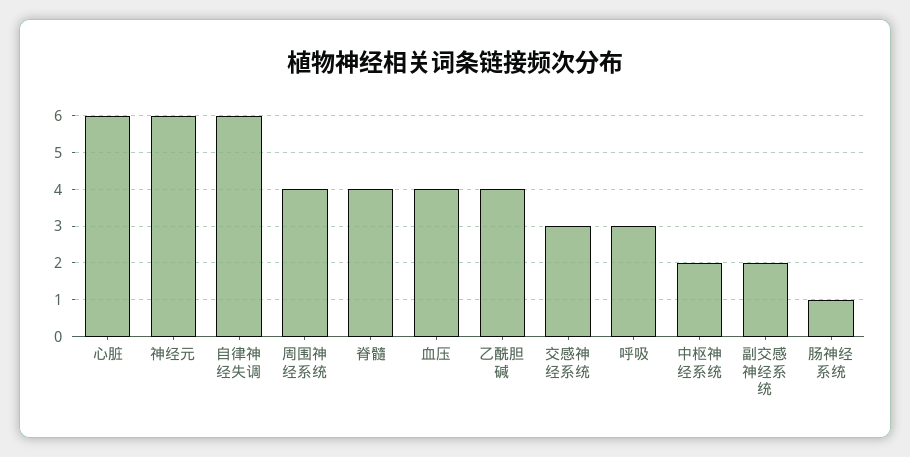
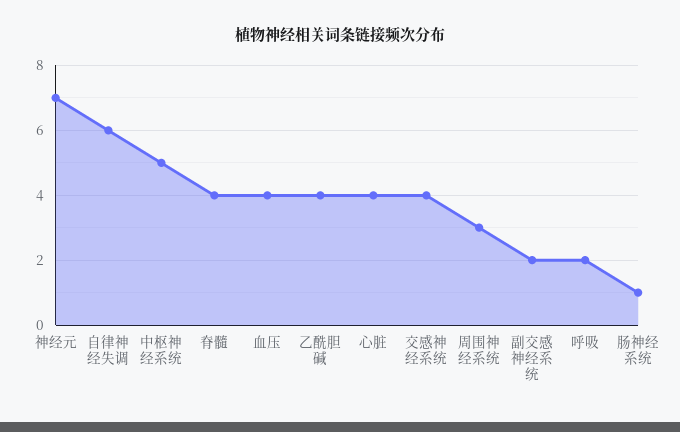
  {
-   "心脏": 6,
+   "心脏": 4,
-   "神经元": 6,
+   "神经元": 7,
    "自律神经失调": 6,
-   "周围神经系统": 4,
+   "周围神经系统": 3,
    "脊髓": 4,
    "血压": 4,
    "乙酰胆碱": 4,
-   "交感神经系统": 3,
+   "交感神经系统": 4,
-   "呼吸": 3,
+   "呼吸": 2,
-   "中枢神经系统": 2,
+   "中枢神经系统": 5,
    "副交感神经系统": 2,
    "肠神经系统": 1
  }

